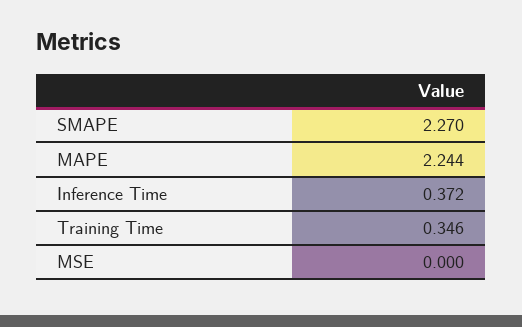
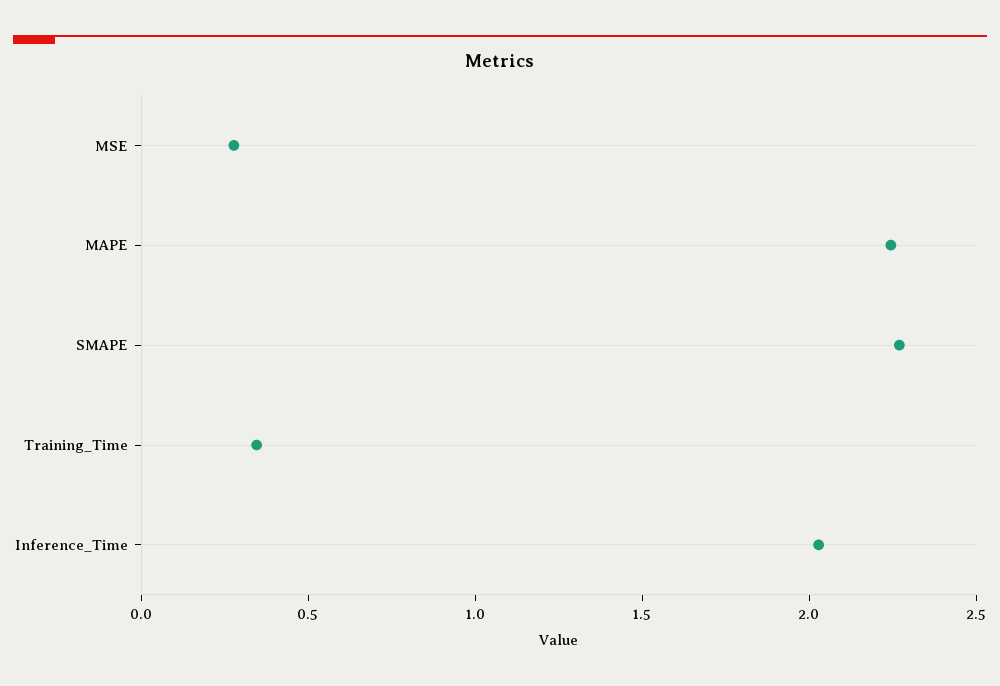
  {
    "SMAPE": 2.27,
    "MAPE": 2.244,
-   "Inference Time": 0.372,
+   "Inference Time": 2,
    "Training Time": 0.346,
-   "MSE": 0
+   "MSE": 0.3
  }

